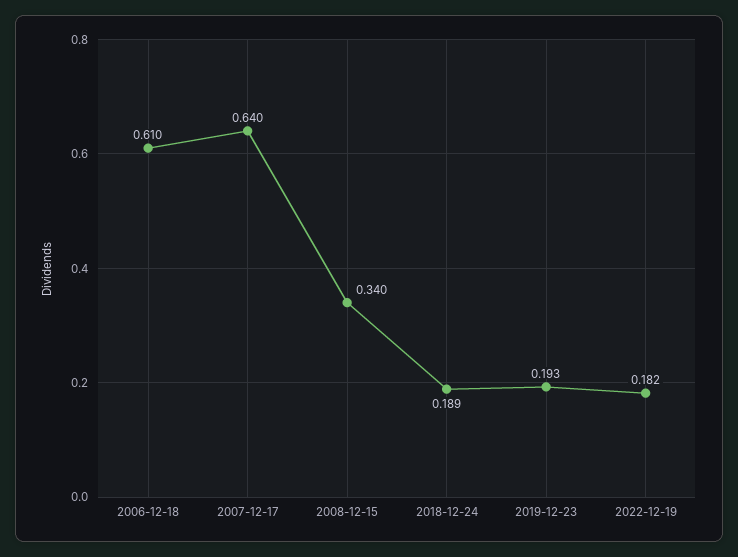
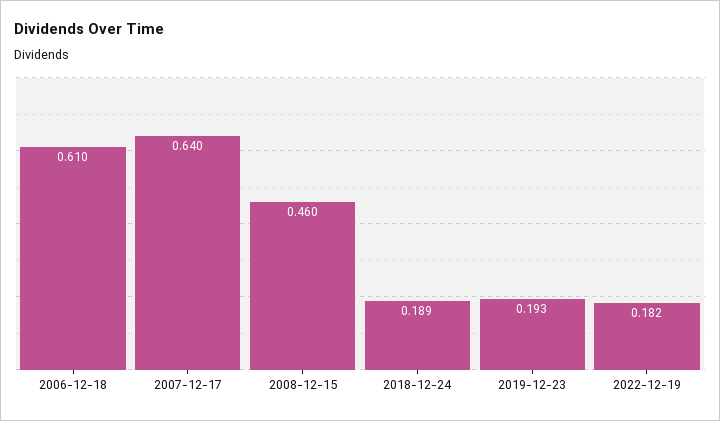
  {
    "2006-12-18": 0.61,
    "2007-12-17": 0.64,
-   "2008-12-15": 0.34,
+   "2008-12-15": 0.46,
    "2018-12-24": 0.189,
    "2019-12-23": 0.193,
    "2022-12-19": 0.182
  }

